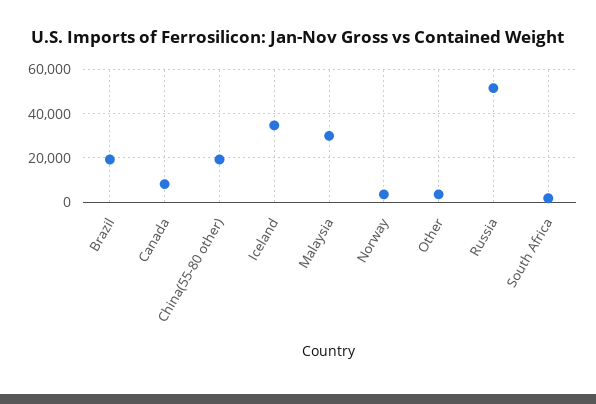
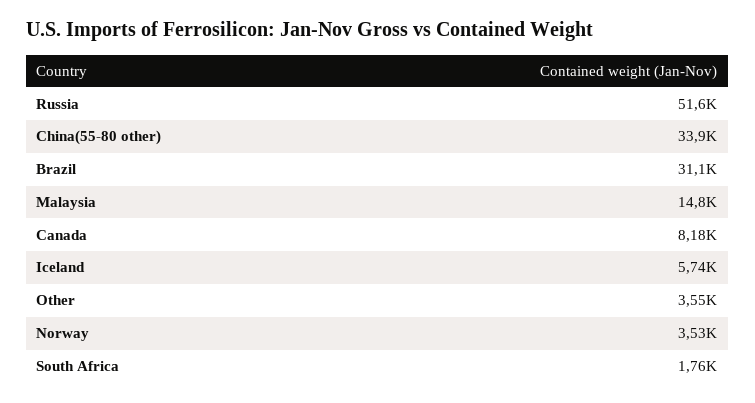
  {
-   "Brazil": 20000,
+   "Brazil": 31100,
    "Canada": 8180,
-   "China(55-80 other)": 20000,
+   "China(55-80 other)": 33900,
-   "Iceland": 35000,
+   "Iceland": 5740,
-   "Malaysia": 30000,
+   "Malaysia": 14800,
    "Norway": 3530,
    "Other": 3550,
    "Russia": 51600,
    "South Africa": 1760
  }

